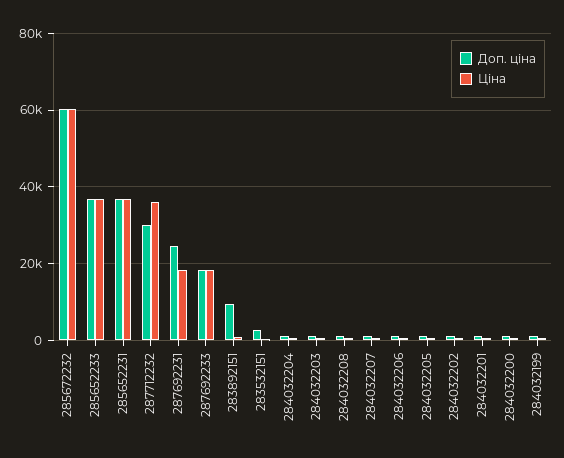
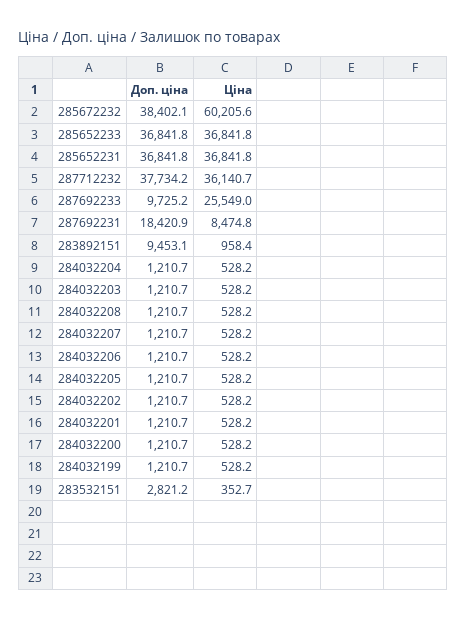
  {
    "Доп. ціна": {
-     "285672232": 60000,
+     "285672232": 38402.1,
      "285652233": 36841.8,
      "285652231": 36841.8,
-     "287712232": 30000,
+     "287712232": 37734.2,
-     "287692231": 24000,
+     "287692231": 18420.9,
-     "287692233": 18000,
+     "287692233": 9725.2,
      "283892151": 9453.1,
      "283532151": 2821.2,
      "284032204": 1210.7,
      "284032203": 1210.7,
      "284032208": 1210.7,
      "284032207": 1210.7,
      "284032206": 1210.7,
      "284032205": 1210.7,
      "284032202": 1210.7,
      "284032201": 1210.7,
      "284032200": 1210.7,
      "284032199": 1210.7
    },
    "Ціна": {
      "285672232": 60205.6,
      "285652233": 36841.8,
      "285652231": 36841.8,
      "287712232": 36140.7,
-     "287692231": 18000,
+     "287692231": 8474.8,
-     "287692233": 18000,
+     "287692233": 25549,
      "283892151": 958.4,
      "283532151": 352.7,
      "284032204": 528.2,
      "284032203": 528.2,
      "284032208": 528.2,
      "284032207": 528.2,
      "284032206": 528.2,
      "284032205": 528.2,
      "284032202": 528.2,
      "284032201": 528.2,
      "284032200": 528.2,
      "284032199": 528.2
    }
  }

